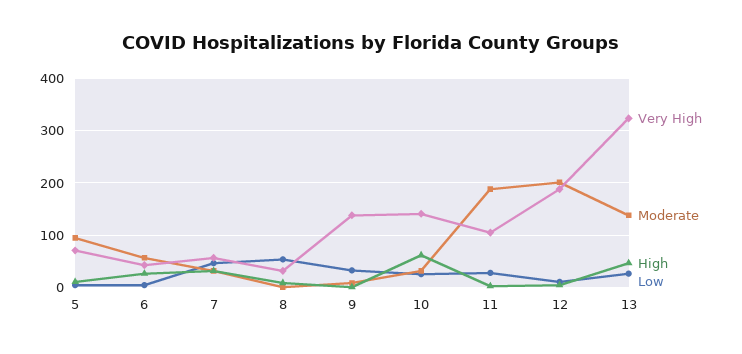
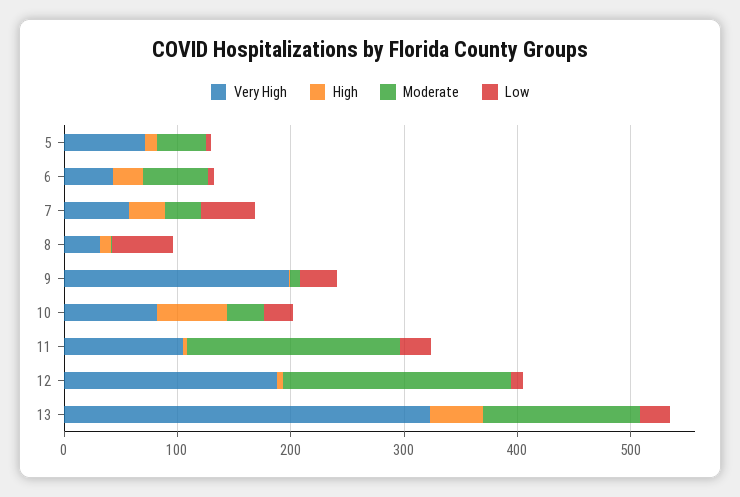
  {
    "Very High": {
      "5": 80,
      "6": 40,
      "7": 60,
      "8": 40,
-     "9": 140,
+     "9": 200,
-     "10": 140,
+     "10": 80,
      "11": 100,
      "12": 180,
      "13": 320
    },
    "Moderate": {
-     "5": 100,
+     "5": 40,
      "6": 60,
      "7": 40,
      "8": 0,
      "9": 0,
      "10": 40,
      "11": 180,
      "12": 200,
      "13": 140
    },
    "High": {
      "5": 20,
      "6": 20,
      "7": 40,
      "8": 0,
      "9": 0,
      "10": 60,
      "11": 0,
      "12": 0,
      "13": 40
    },
    "Low": {
      "5": 0,
      "6": 0,
      "7": 40,
      "8": 60,
      "9": 40,
      "10": 20,
      "11": 20,
      "12": 20,
      "13": 20
    }
  }

